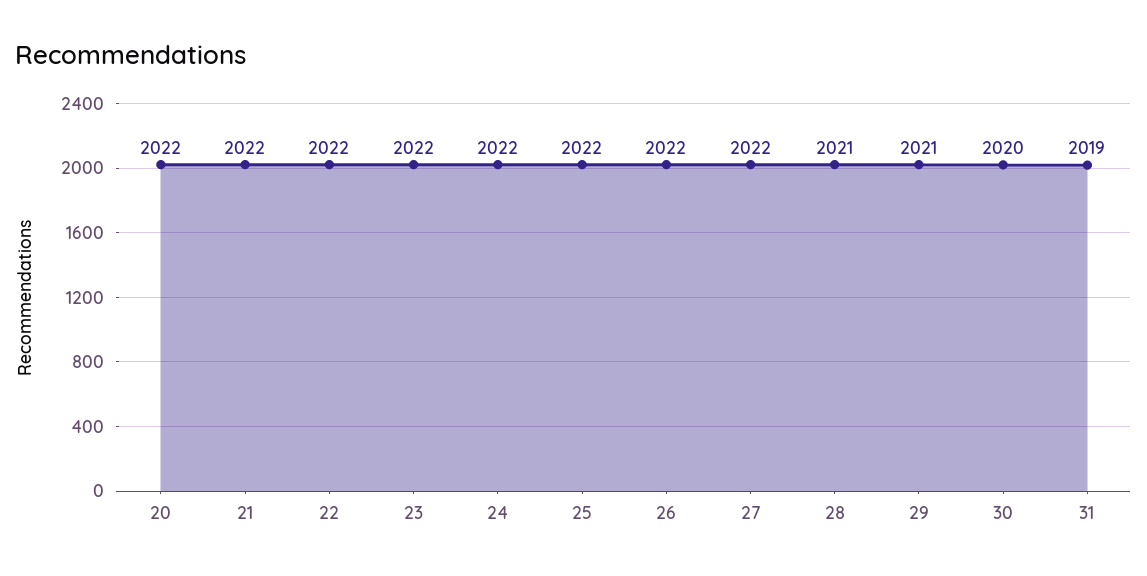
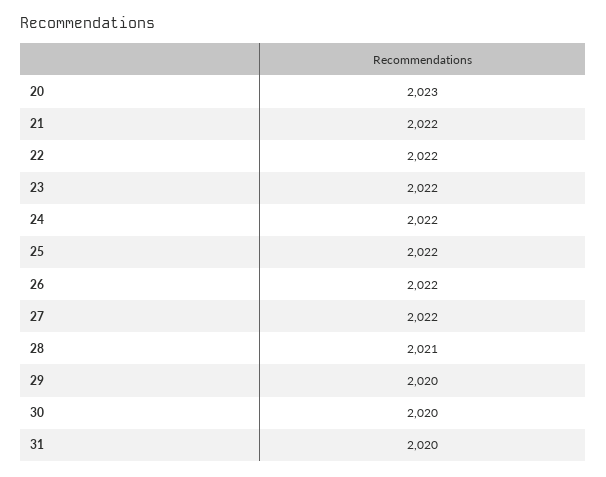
  {
-   "20": 2022,
+   "20": 2023,
    "21": 2022,
    "22": 2022,
    "23": 2022,
    "24": 2022,
    "25": 2022,
    "26": 2022,
    "27": 2022,
    "28": 2021,
-   "29": 2021,
+   "29": 2020,
    "30": 2020,
-   "31": 2019
+   "31": 2020
  }

